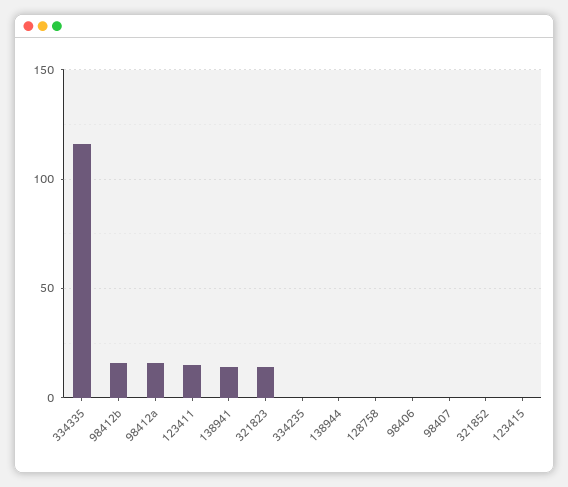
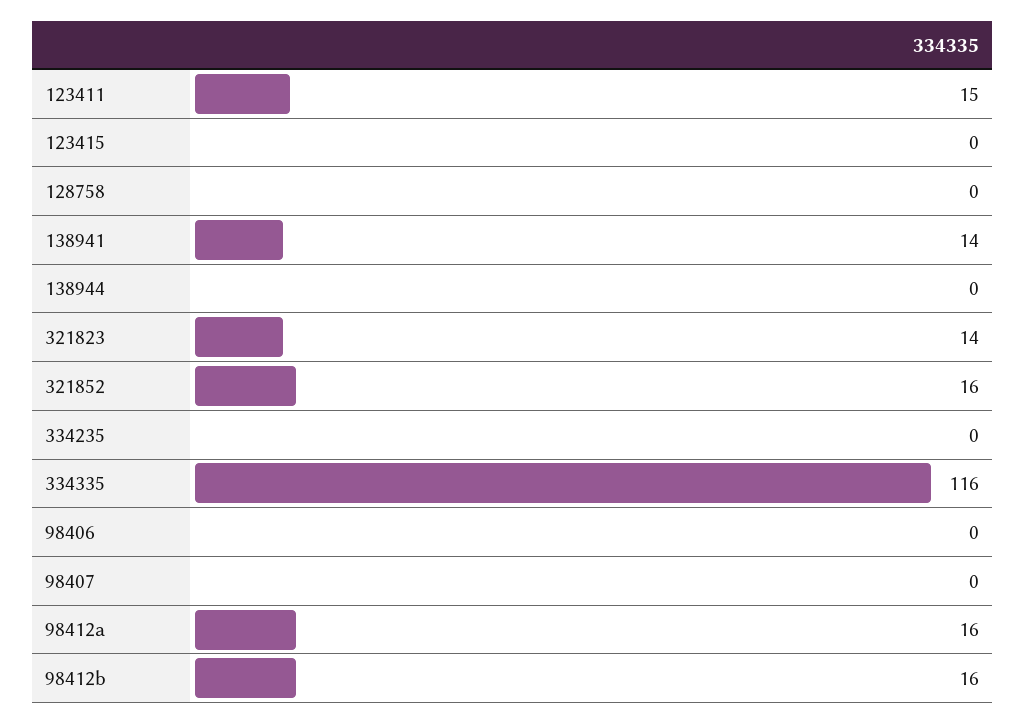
  {
    "334335": 116,
    "98412b": 16,
    "98412a": 16,
    "123411": 15,
    "138941": 14,
    "321823": 14,
    "334235": 0,
    "138944": 0,
    "128758": 0,
    "98406": 0,
    "98407": 0,
-   "321852": 0,
+   "321852": 16,
    "123415": 0
  }

